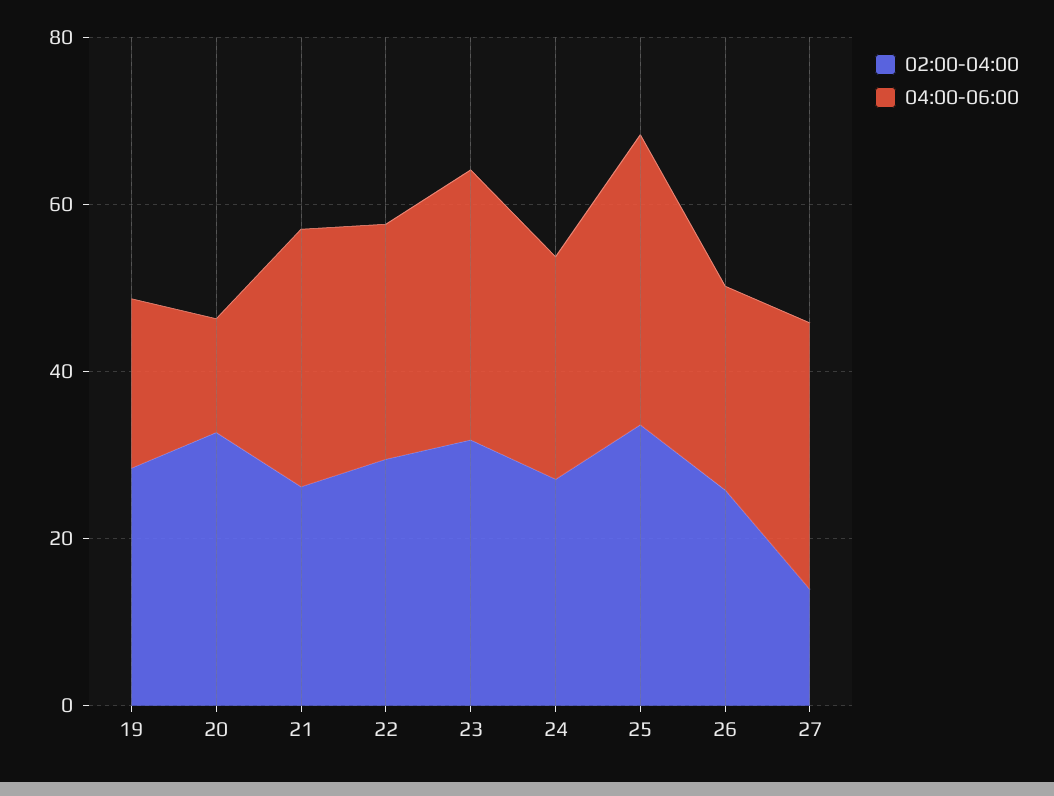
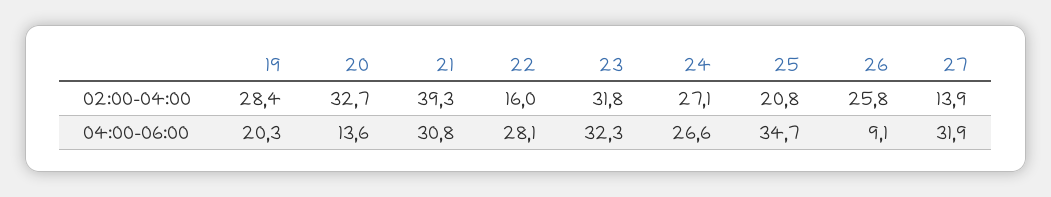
  {
    "02:00-04:00": {
      "19": 28.4,
      "20": 32.7,
-     "21": 25,
+     "21": 39.3,
-     "22": 30,
+     "22": 16,
      "23": 31.8,
      "24": 27.1,
-     "25": 35,
+     "25": 20.8,
      "26": 25.8,
      "27": 13.9
    },
    "04:00-06:00": {
      "19": 20.3,
      "20": 13.6,
      "21": 30.8,
      "22": 28.1,
      "23": 32.3,
      "24": 26.6,
      "25": 34.7,
-     "26": 25,
+     "26": 9.1,
      "27": 31.9
    }
  }

